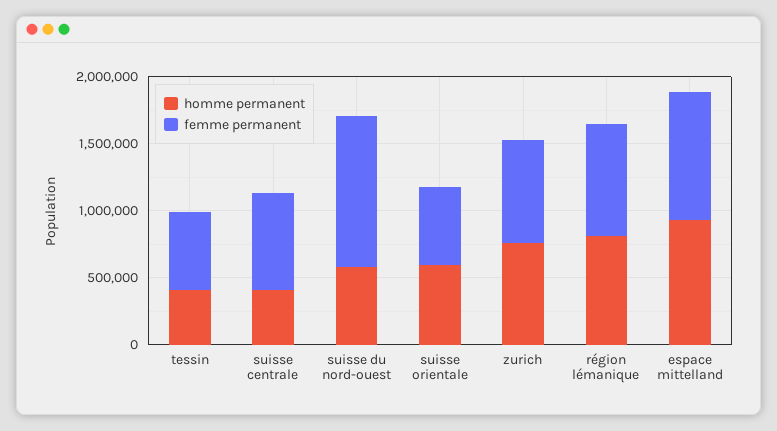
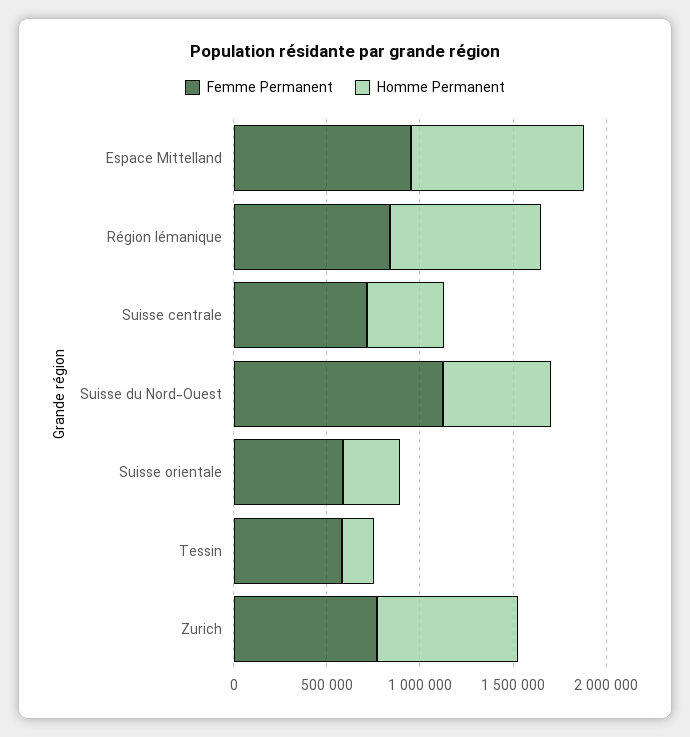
  {
    "homme permanent": {
-     "tessin": 400000,
+     "tessin": 200000,
      "suisse centrale": 400000,
      "suisse du nord-ouest": 600000,
-     "suisse orientale": 600000,
+     "suisse orientale": 300000,
      "zurich": 800000,
      "région lémanique": 800000,
      "espace mittelland": 900000
    },
    "femme permanent": {
      "tessin": 600000,
      "suisse centrale": 700000,
      "suisse du nord-ouest": 1100000,
      "suisse orientale": 600000,
      "zurich": 800000,
      "région lémanique": 800000,
      "espace mittelland": 1000000
    }
  }

